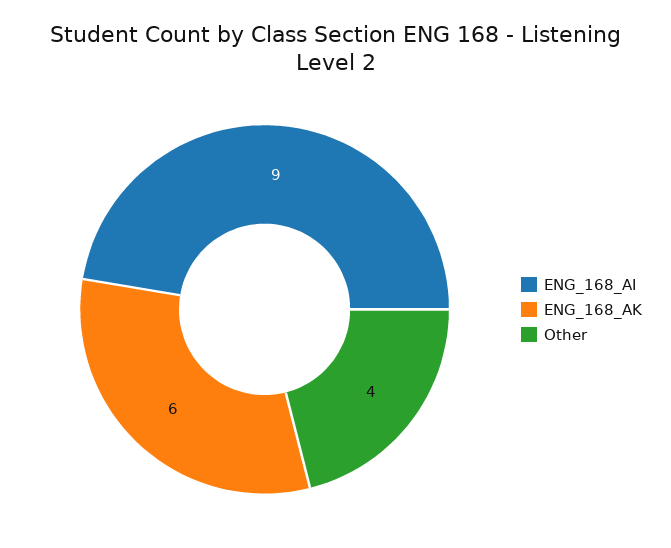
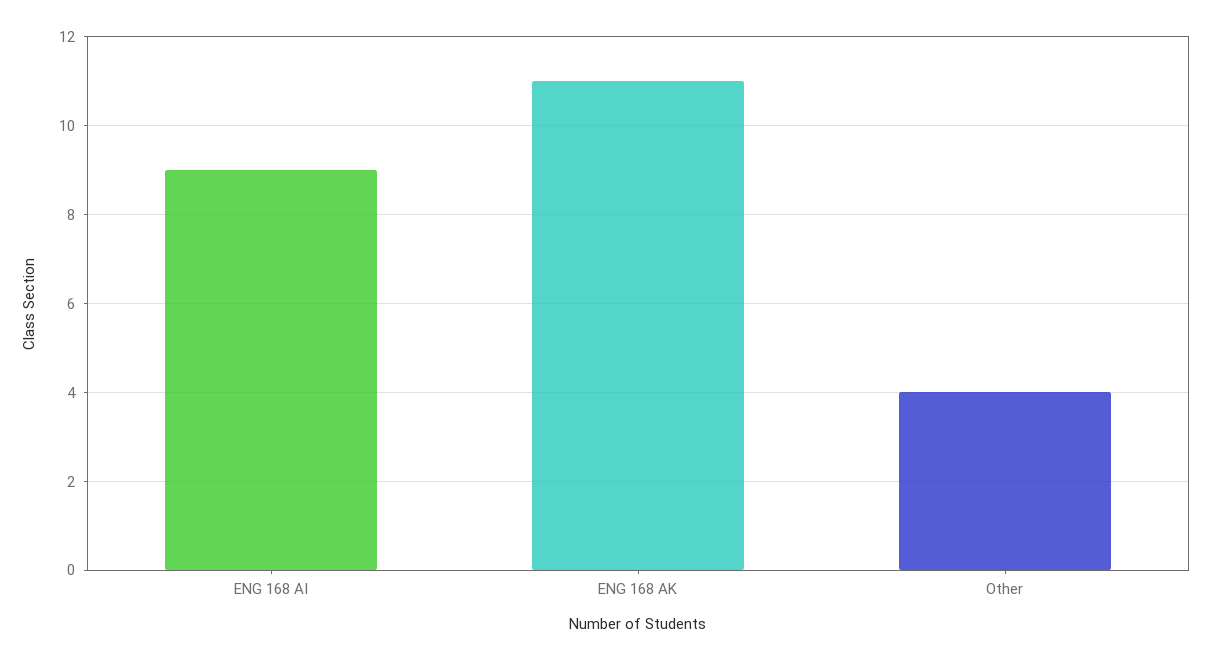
  {
    "ENG_168_AI": 9,
-   "ENG_168_AK": 6,
+   "ENG_168_AK": 11,
    "Other": 4
  }

